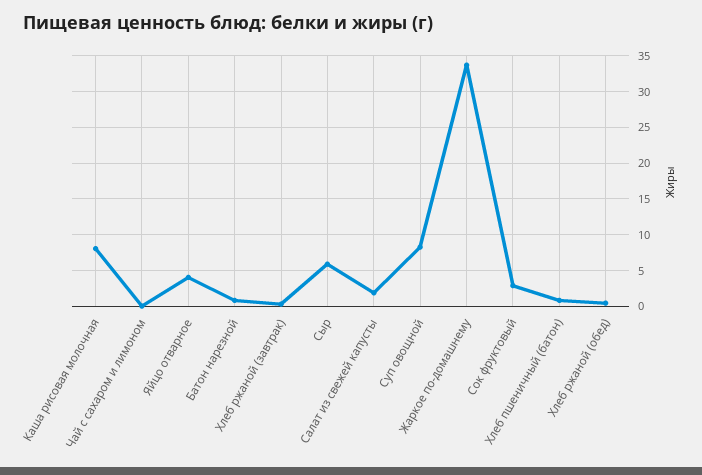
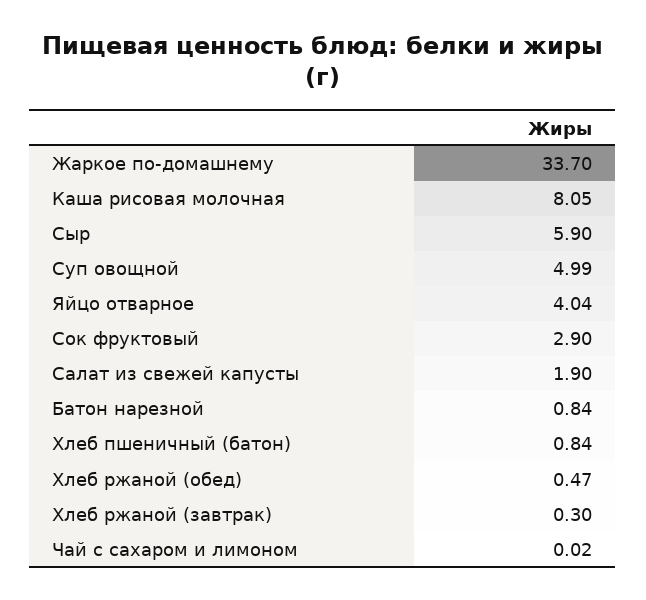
  {
    "Каша рисовая молочная": 8.05,
    "Чай с сахаром и лимоном": 0.02,
    "Яйцо отварное": 4.04,
    "Батон нарезной": 0.84,
    "Хлеб ржаной (завтрак)": 0.3,
    "Сыр": 5.9,
    "Салат из свежей капусты": 1.9,
-   "Суп овощной": 8,
+   "Суп овощной": 4.99,
    "Жаркое по-домашнему": 33.7,
    "Сок фруктовый": 2.9,
    "Хлеб пшеничный (батон)": 0.84,
    "Хлеб ржаной (обед)": 0.47
  }

